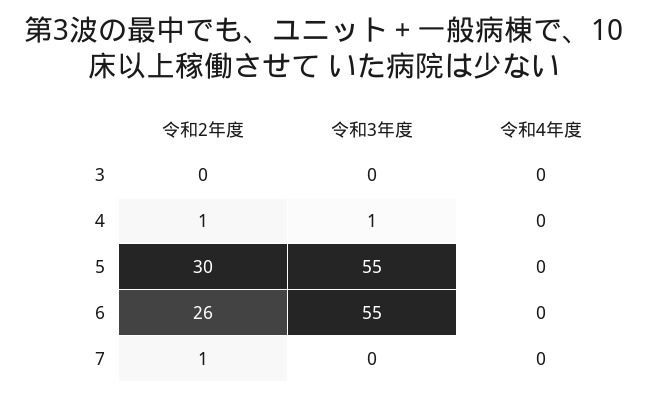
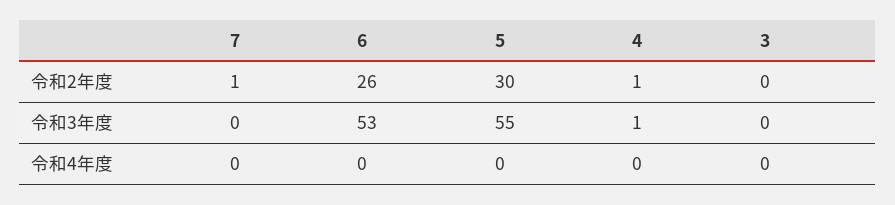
  {
    "令和2年度": {
      "3": 0,
      "4": 1,
      "5": 30,
      "6": 26,
      "7": 1
    },
    "令和3年度": {
      "3": 0,
      "4": 1,
      "5": 55,
-     "6": 55,
+     "6": 53,
      "7": 0
    },
    "令和4年度": {
      "3": 0,
      "4": 0,
      "5": 0,
      "6": 0,
      "7": 0
    }
  }

